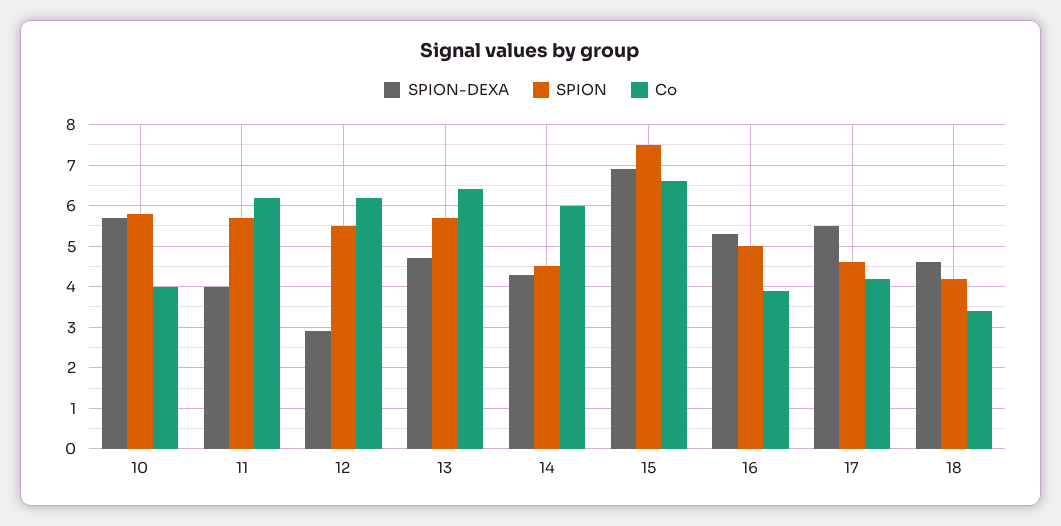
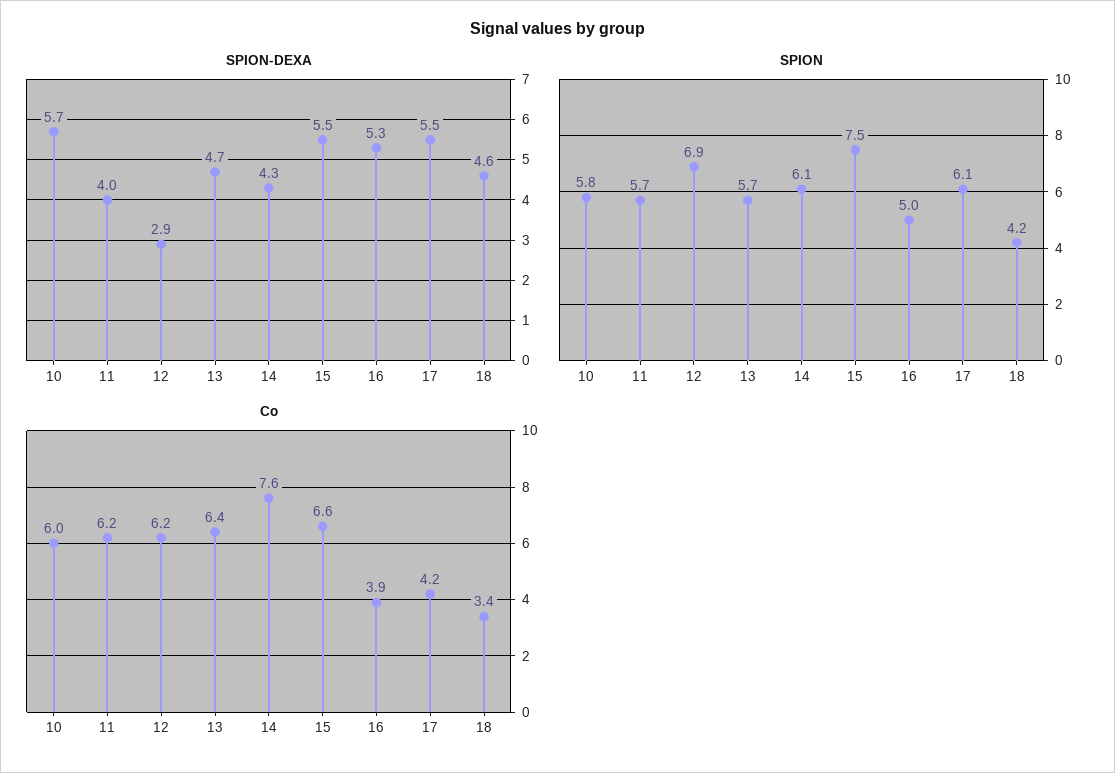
  {
    "SPION-DEXA": {
      "10": 5.7,
      "11": 4,
      "12": 2.9,
      "13": 4.7,
      "14": 4.3,
-     "15": 7,
+     "15": 5.5,
      "16": 5.3,
      "17": 5.5,
      "18": 4.6
    },
    "SPION": {
      "10": 5.8,
      "11": 5.7,
-     "12": 5.5,
+     "12": 6.9,
      "13": 5.7,
-     "14": 4.5,
+     "14": 6.1,
      "15": 7.5,
      "16": 5,
-     "17": 4.5,
+     "17": 6.1,
      "18": 4.2
    },
    "Co": {
-     "10": 4,
+     "10": 6,
      "11": 6.2,
      "12": 6.2,
      "13": 6.4,
-     "14": 6,
+     "14": 7.6,
      "15": 6.6,
      "16": 3.9,
      "17": 4.2,
      "18": 3.4
    }
  }

